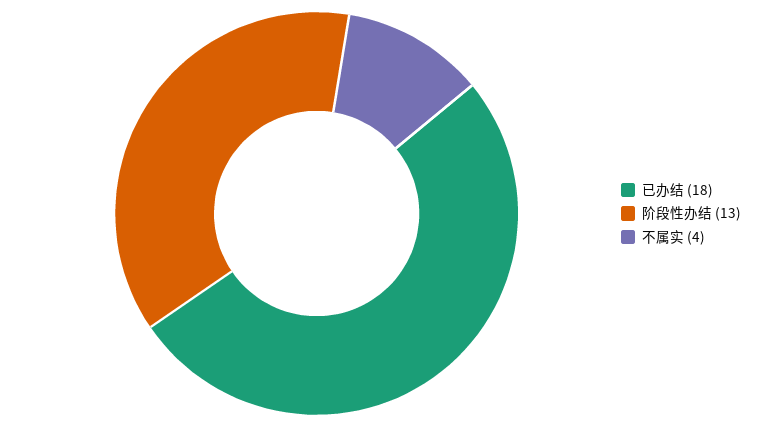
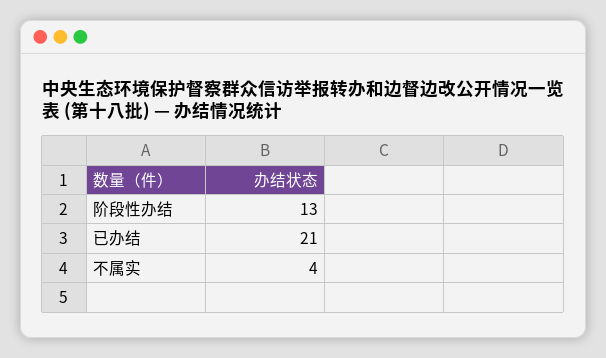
  {
-   "已办结": 18,
+   "已办结": 21,
    "阶段性办结": 13,
    "不属实": 4
  }

